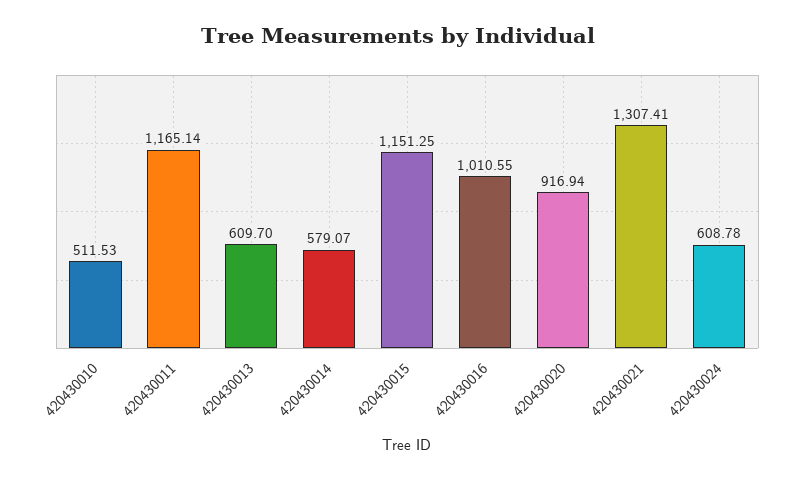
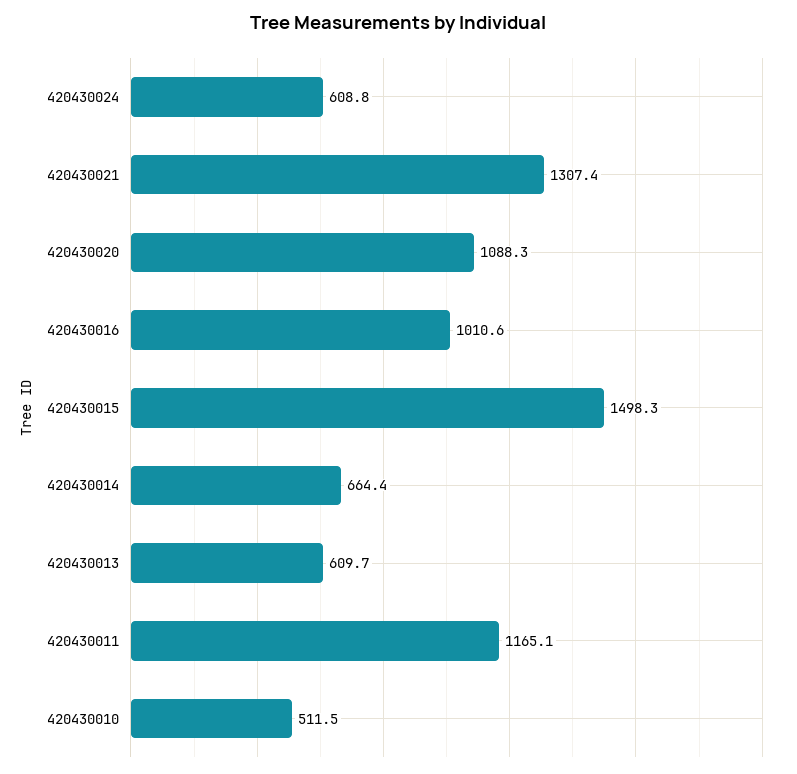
  {
    "420430010": 511.53,
    "420430011": 1165.14,
    "420430013": 609.7,
-   "420430014": 579.07,
+   "420430014": 664.4,
-   "420430015": 1151.25,
+   "420430015": 1498.3,
    "420430016": 1010.55,
-   "420430020": 916.94,
+   "420430020": 1088.3,
    "420430021": 1307.41,
    "420430024": 608.78
  }

